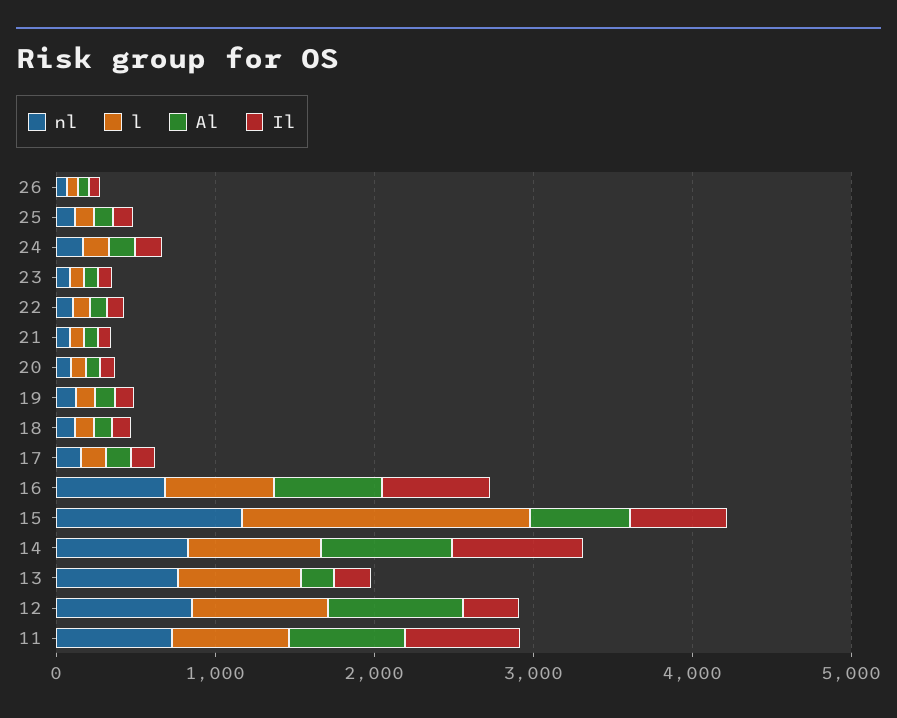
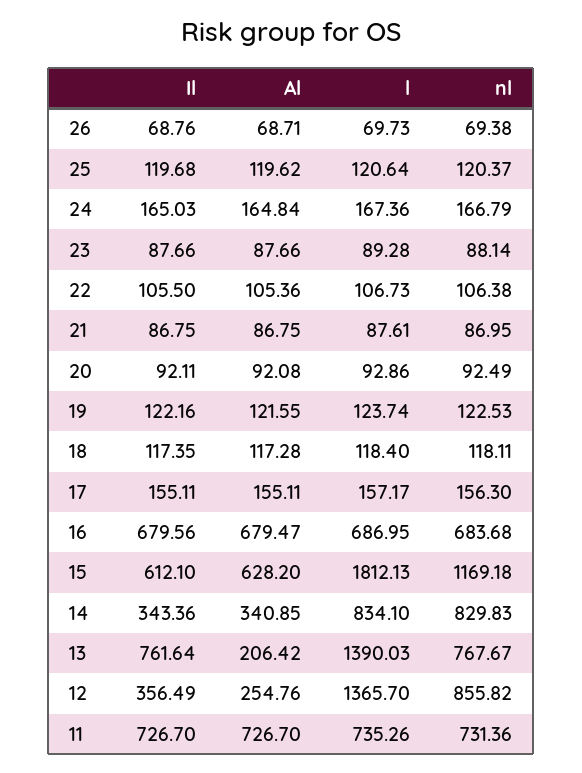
  {
    "nl": {
      "26": 69.38,
      "25": 120.37,
      "24": 166.79,
      "23": 88.14,
      "22": 106.38,
      "21": 86.95,
      "20": 92.49,
      "19": 122.53,
      "18": 118.11,
      "17": 156.3,
      "16": 683.68,
      "15": 1169.18,
      "14": 829.83,
      "13": 767.67,
      "12": 855.82,
      "11": 731.36
    },
    "l": {
      "26": 69.73,
      "25": 120.64,
      "24": 167.36,
      "23": 89.28,
      "22": 106.73,
      "21": 87.61,
      "20": 92.86,
      "19": 123.74,
      "18": 118.4,
      "17": 157.17,
      "16": 686.95,
      "15": 1812.13,
      "14": 834.1,
-     "13": 800,
+     "13": 1390.03,
-     "12": 800,
+     "12": 1365.7,
      "11": 735.26
    },
    "Al": {
      "26": 68.71,
      "25": 119.62,
      "24": 164.84,
      "23": 87.66,
      "22": 105.36,
      "21": 86.75,
      "20": 92.08,
      "19": 121.55,
      "18": 117.28,
      "17": 155.11,
      "16": 679.47,
      "15": 628.2,
-     "14": 800,
+     "14": 340.85,
      "13": 206.42,
-     "12": 800,
+     "12": 254.76,
      "11": 726.7
    },
    "Il": {
      "26": 68.76,
      "25": 119.68,
      "24": 165.03,
      "23": 87.66,
      "22": 105.5,
      "21": 86.75,
      "20": 92.11,
      "19": 122.16,
      "18": 117.35,
      "17": 155.11,
      "16": 679.56,
      "15": 612.1,
-     "14": 800,
+     "14": 343.36,
-     "13": 200,
+     "13": 761.64,
      "12": 356.49,
      "11": 726.7
    }
  }

